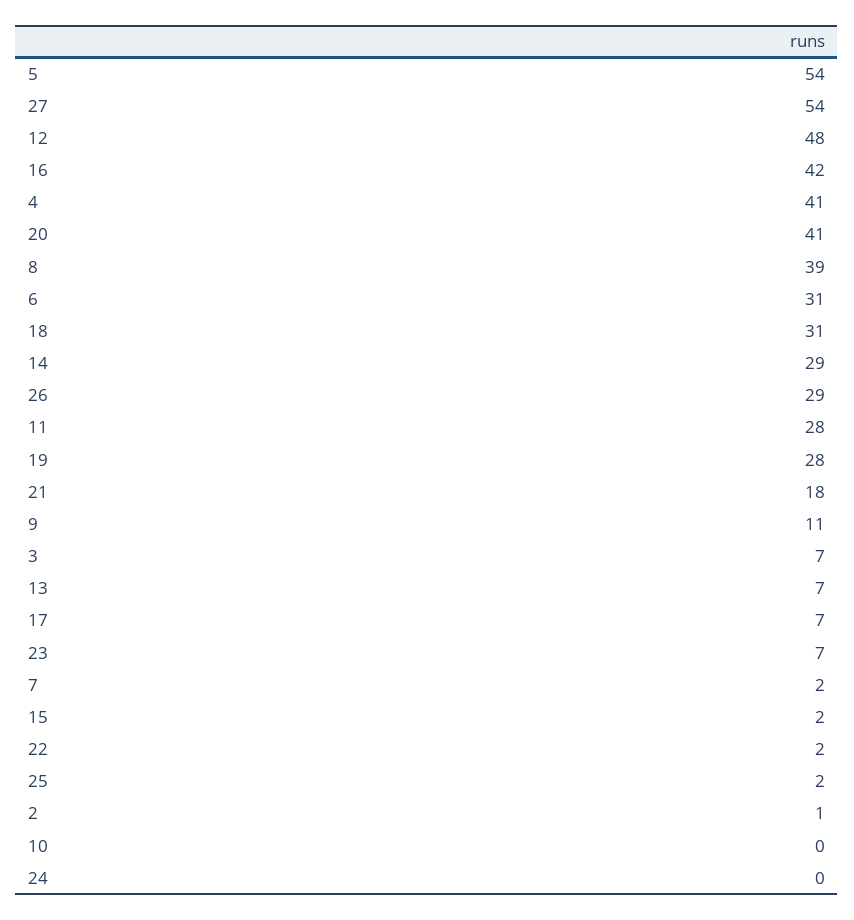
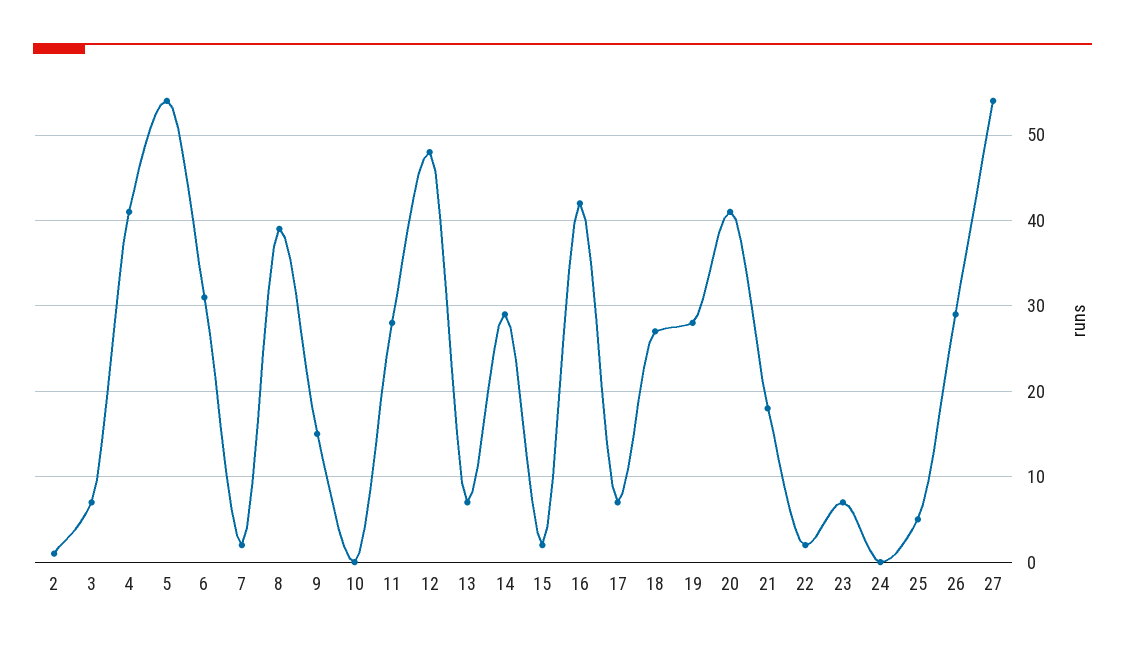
  {
    "5": 54,
    "27": 54,
    "12": 48,
    "16": 42,
    "4": 41,
    "20": 41,
    "8": 39,
    "6": 31,
-   "18": 31,
+   "18": 27,
    "14": 29,
    "26": 29,
    "11": 28,
    "19": 28,
    "21": 18,
-   "9": 11,
+   "9": 15,
    "3": 7,
    "13": 7,
    "17": 7,
    "23": 7,
    "7": 2,
    "15": 2,
    "22": 2,
-   "25": 2,
+   "25": 5,
    "2": 1,
    "10": 0,
    "24": 0
  }

